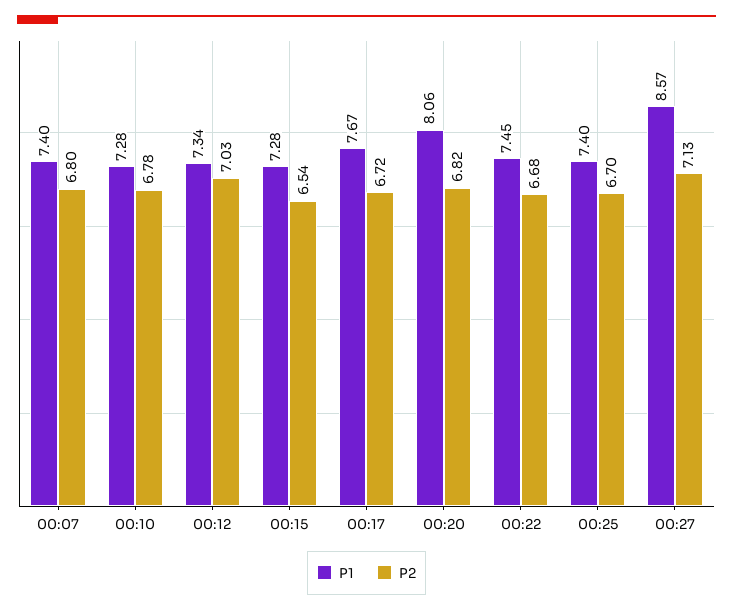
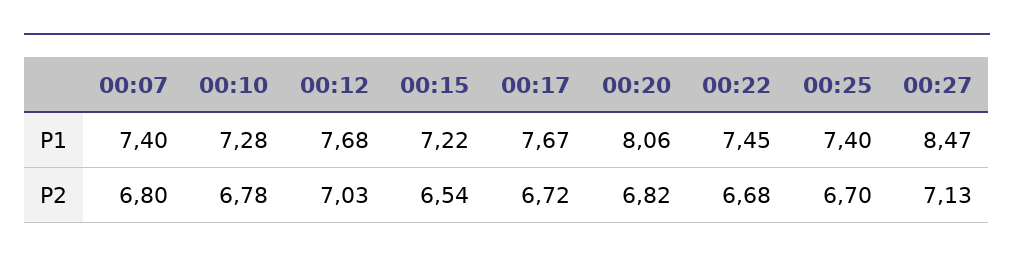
  {
    "P1": {
      "00:07": 7.4,
      "00:10": 7.28,
-     "00:12": 7.34,
+     "00:12": 7.68,
-     "00:15": 7.28,
+     "00:15": 7.22,
      "00:17": 7.67,
      "00:20": 8.06,
      "00:22": 7.45,
      "00:25": 7.4,
-     "00:27": 8.57
+     "00:27": 8.47
    },
    "P2": {
      "00:07": 6.8,
      "00:10": 6.78,
      "00:12": 7.03,
      "00:15": 6.54,
      "00:17": 6.72,
      "00:20": 6.82,
      "00:22": 6.68,
      "00:25": 6.7,
      "00:27": 7.13
    }
  }

